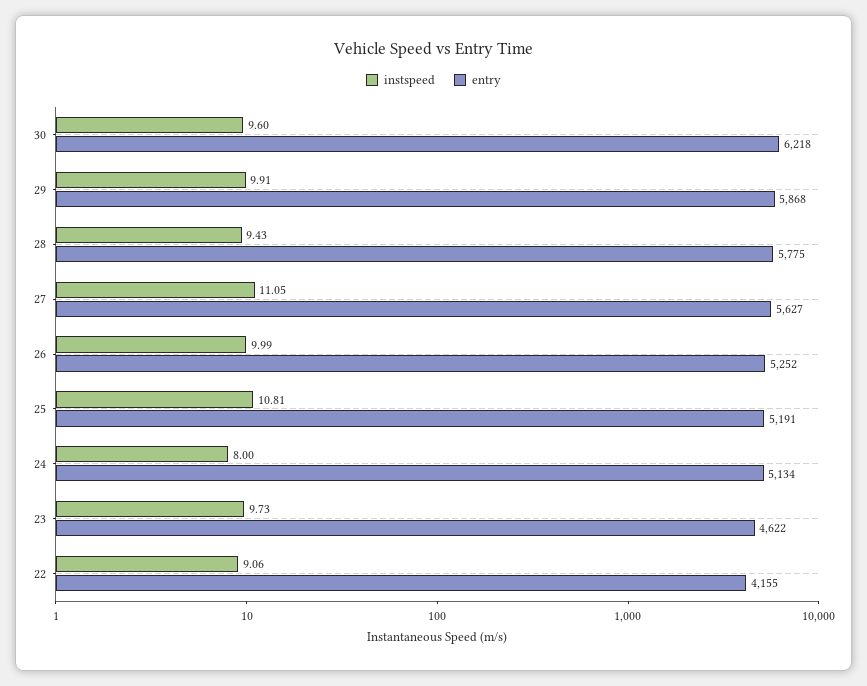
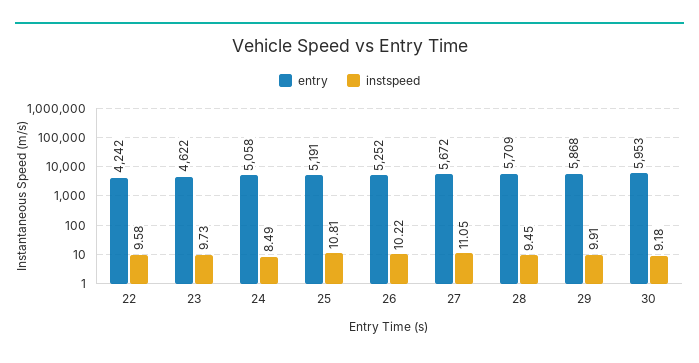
  {
    "instspeed": {
-     "30": 9.6,
+     "30": 9.18,
      "29": 9.91,
-     "28": 9.43,
+     "28": 9.45,
      "27": 11.05,
-     "26": 9.99,
+     "26": 10.22,
      "25": 10.81,
-     "24": 8,
+     "24": 8.49,
      "23": 9.73,
-     "22": 9.06
+     "22": 9.58
    },
    "entry": {
-     "30": 6218,
+     "30": 5953,
      "29": 5868,
-     "28": 5775,
+     "28": 5709,
-     "27": 5627,
+     "27": 5672,
      "26": 5252,
      "25": 5191,
-     "24": 5134,
+     "24": 5058,
      "23": 4622,
-     "22": 4155
+     "22": 4242
    }
  }

